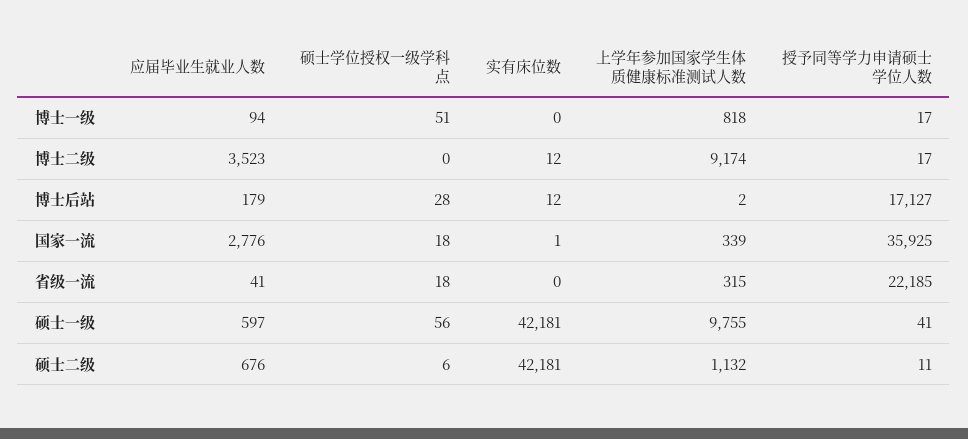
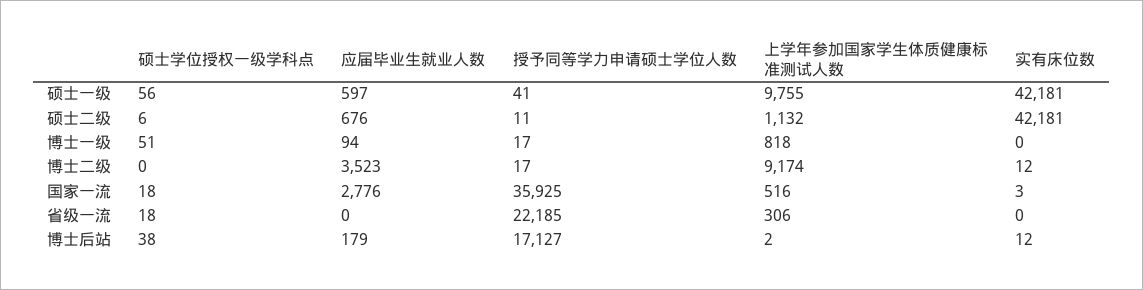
  {
    "应届毕业生就业人数": {
      "博士一级": 94,
      "博士二级": 3523,
      "博士后站": 179,
      "国家一流": 2776,
-     "省级一流": 41,
+     "省级一流": 0,
      "硕士一级": 597,
      "硕士二级": 676
    },
    "硕士学位授权一级学科点": {
      "博士一级": 51,
      "博士二级": 0,
-     "博士后站": 28,
+     "博士后站": 38,
      "国家一流": 18,
      "省级一流": 18,
      "硕士一级": 56,
      "硕士二级": 6
    },
    "实有床位数": {
      "博士一级": 0,
      "博士二级": 12,
      "博士后站": 12,
-     "国家一流": 1,
+     "国家一流": 3,
      "省级一流": 0,
      "硕士一级": 42181,
      "硕士二级": 42181
    },
    "上学年参加国家学生体质健康标准测试人数": {
      "博士一级": 818,
      "博士二级": 9174,
      "博士后站": 2,
-     "国家一流": 339,
+     "国家一流": 516,
-     "省级一流": 315,
+     "省级一流": 306,
      "硕士一级": 9755,
      "硕士二级": 1132
    },
    "授予同等学力申请硕士学位人数": {
      "博士一级": 17,
      "博士二级": 17,
      "博士后站": 17127,
      "国家一流": 35925,
      "省级一流": 22185,
      "硕士一级": 41,
      "硕士二级": 11
    }
  }

